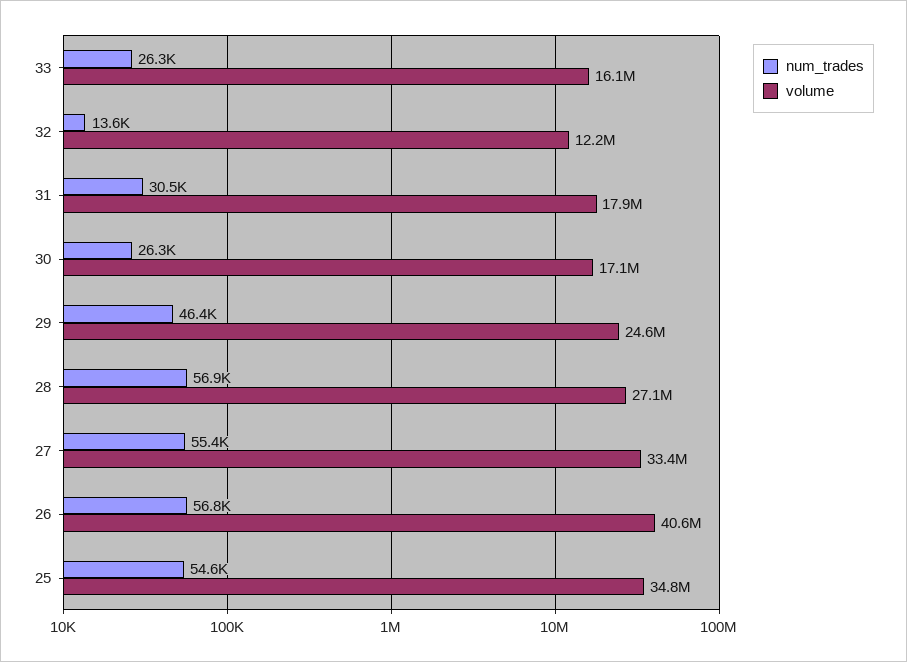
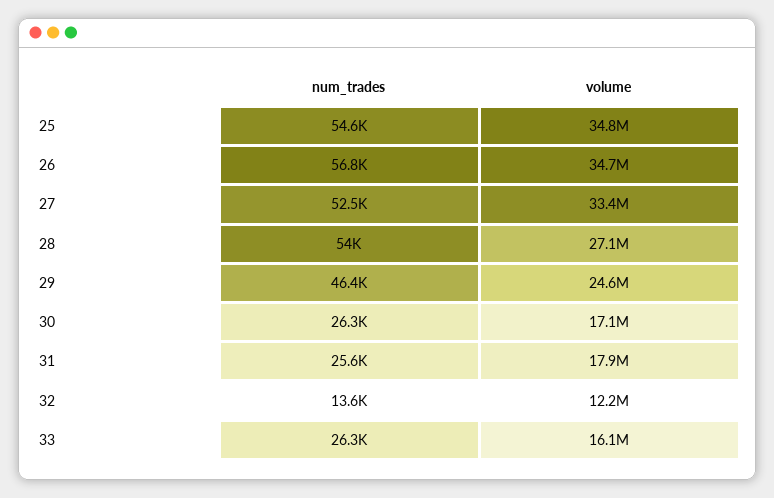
  {
    "num_trades": {
      "33": 26300,
      "32": 13600,
-     "31": 30500,
+     "31": 25600,
      "30": 26300,
      "29": 46400,
-     "28": 56900,
+     "28": 54000,
-     "27": 55400,
+     "27": 52500,
      "26": 56800,
      "25": 54600
    },
    "volume": {
      "33": 16100000,
      "32": 12200000,
      "31": 17900000,
      "30": 17100000,
      "29": 24600000,
      "28": 27100000,
      "27": 33400000,
-     "26": 40600000,
+     "26": 34700000,
      "25": 34800000
    }
  }

